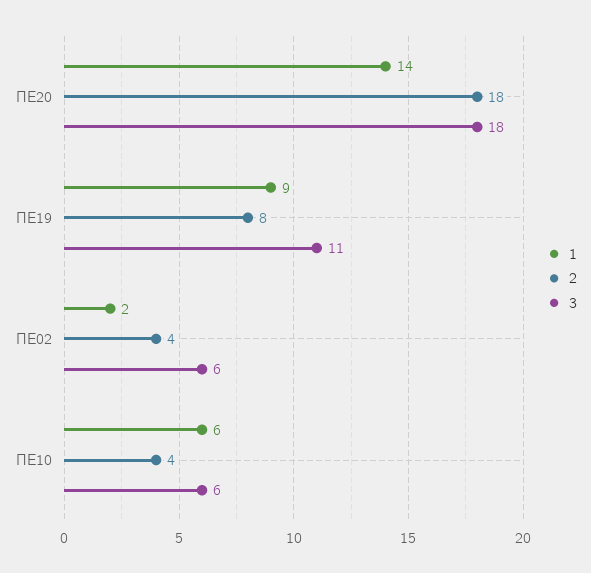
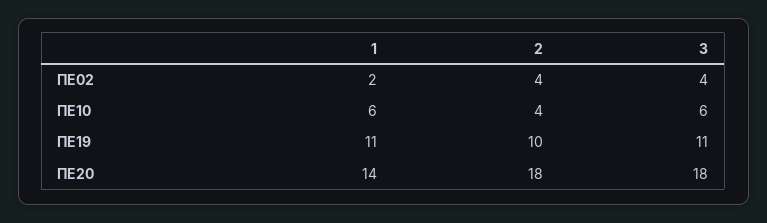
  {
    "1": {
      "ΠΕ20": 14,
-     "ΠΕ19": 9,
+     "ΠΕ19": 11,
      "ΠΕ02": 2,
      "ΠΕ10": 6
    },
    "2": {
      "ΠΕ20": 18,
-     "ΠΕ19": 8,
+     "ΠΕ19": 10,
      "ΠΕ02": 4,
      "ΠΕ10": 4
    },
    "3": {
      "ΠΕ20": 18,
      "ΠΕ19": 11,
-     "ΠΕ02": 6,
+     "ΠΕ02": 4,
      "ΠΕ10": 6
    }
  }

